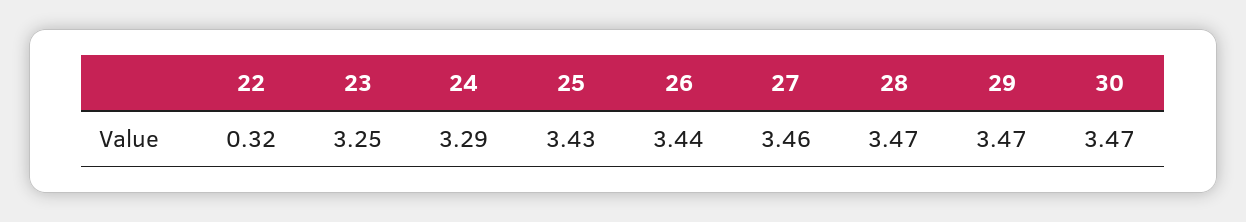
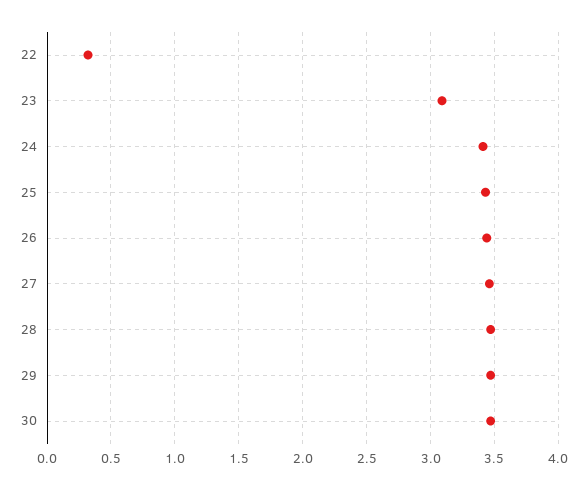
  {
    "22": 0.32,
-   "23": 3.25,
+   "23": 3.1,
-   "24": 3.29,
+   "24": 3.4,
    "25": 3.43,
    "26": 3.44,
    "27": 3.46,
    "28": 3.47,
    "29": 3.47,
    "30": 3.47
  }

